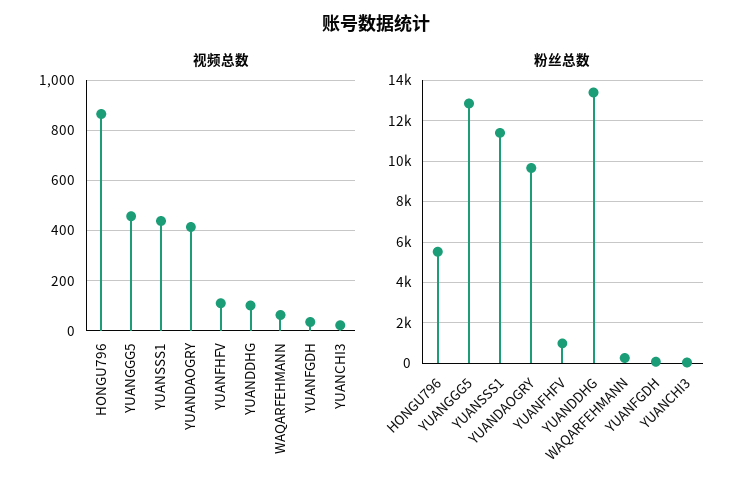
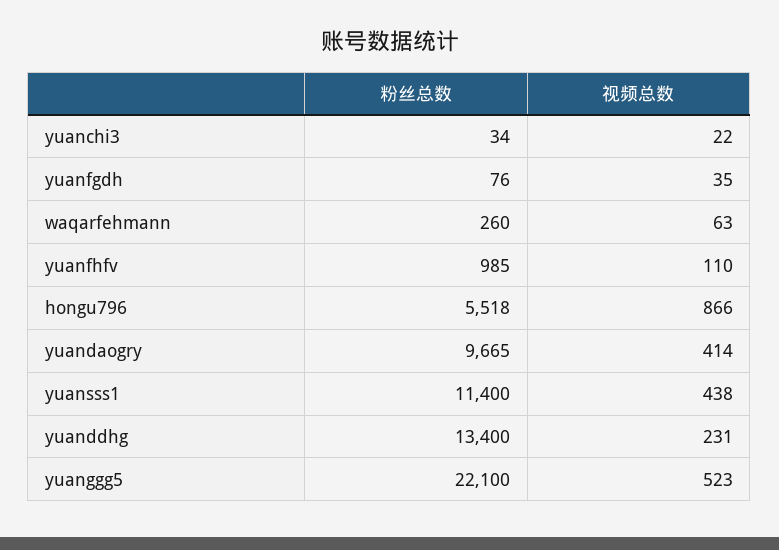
  {
    "视频总数": {
      "HONGU796": 866,
-     "YUANGGG5": 450,
+     "YUANGGG5": 523,
      "YUANSSS1": 438,
      "YUANDAOGRY": 414,
      "YUANFHFV": 110,
-     "YUANDDHG": 100,
+     "YUANDDHG": 231,
      "WAQARFEHMANN": 63,
      "YUANFGDH": 35,
      "YUANCHI3": 22
    },
    "粉丝总数": {
      "HONGU796": 5518,
-     "YUANGGG5": 13000,
+     "YUANGGG5": 22100,
      "YUANSSS1": 11400,
      "YUANDAOGRY": 9665,
      "YUANFHFV": 985,
      "YUANDDHG": 13400,
      "WAQARFEHMANN": 260,
      "YUANFGDH": 76,
      "YUANCHI3": 34
    }
  }

